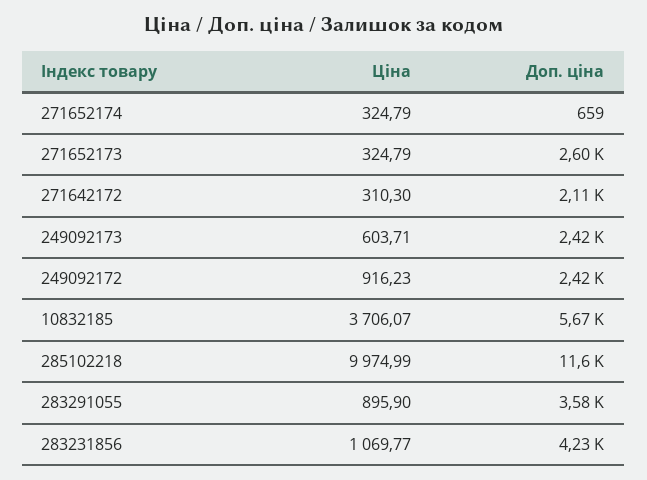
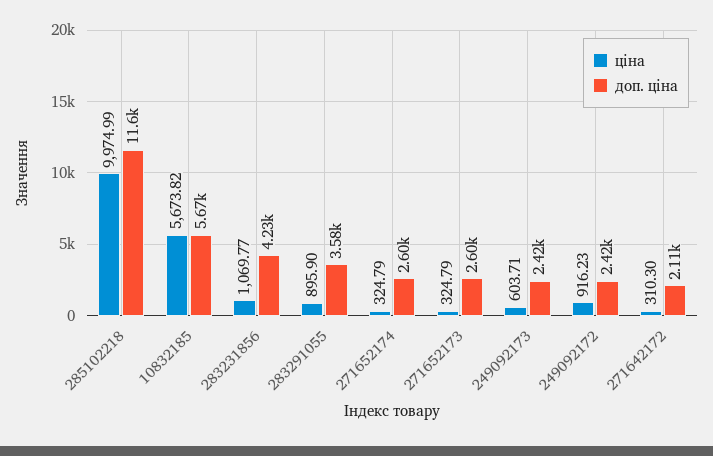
  {
    "Ціна": {
      "271652174": 324.79,
      "271652173": 324.79,
      "271642172": 310.3,
      "249092173": 603.71,
      "249092172": 916.23,
-     "10832185": 3706.07,
+     "10832185": 5673.82,
      "285102218": 9974.99,
      "283291055": 895.9,
      "283231856": 1069.77
    },
    "Доп. ціна": {
-     "271652174": 659,
+     "271652174": 2600,
      "271652173": 2600,
      "271642172": 2110,
      "249092173": 2420,
      "249092172": 2420,
      "10832185": 5670,
      "285102218": 11600,
      "283291055": 3580,
      "283231856": 4230
    }
  }

